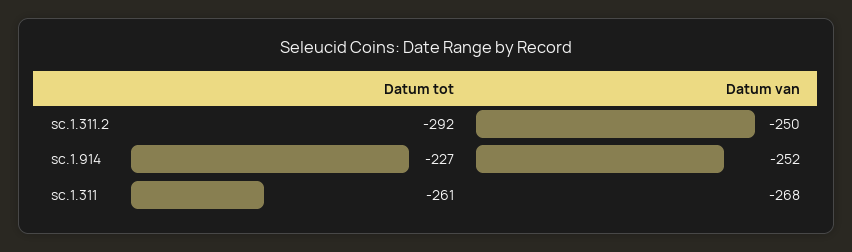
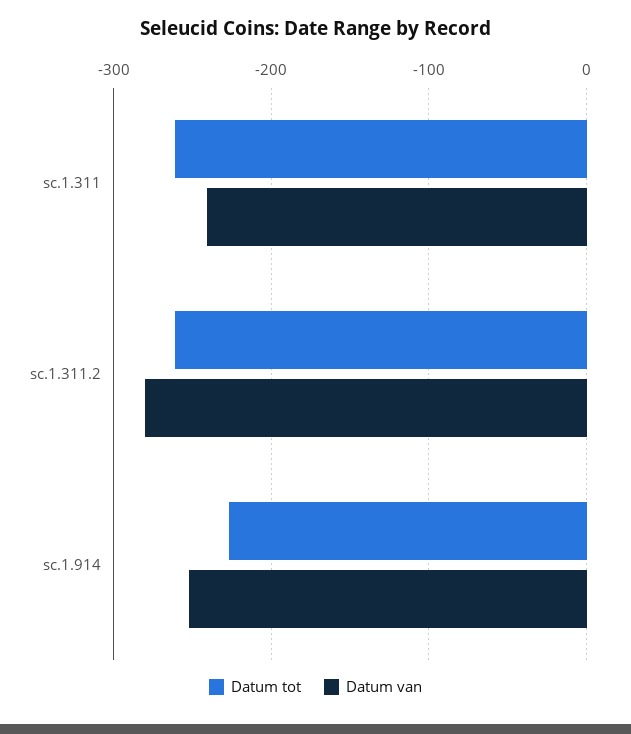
  {
    "Datum tot": {
-     "sc.1.311.2": -292,
+     "sc.1.311.2": -260,
      "sc.1.914": -227,
      "sc.1.311": -261
    },
    "Datum van": {
-     "sc.1.311.2": -250,
+     "sc.1.311.2": -280,
      "sc.1.914": -252,
-     "sc.1.311": -268
+     "sc.1.311": -240
    }
  }

